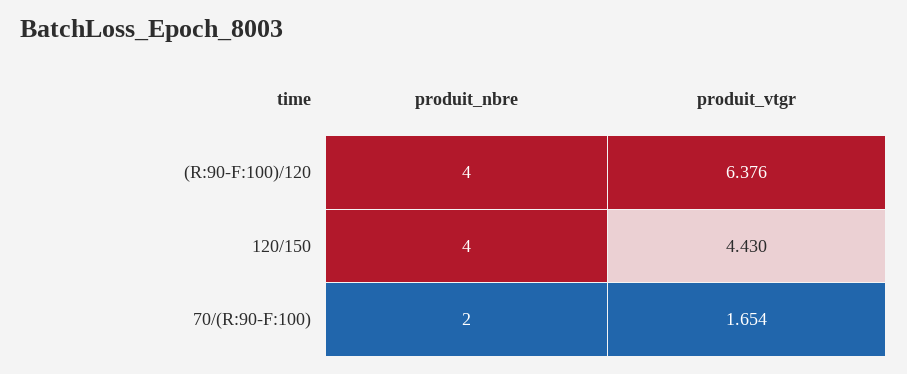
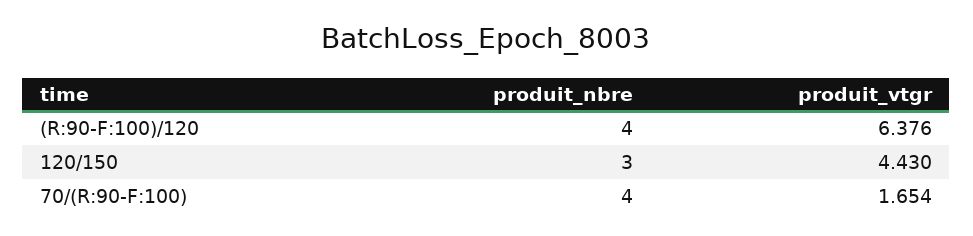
  {
    "produit_nbre": {
      "(R:90-F:100)/120": 4,
-     "120/150": 4,
+     "120/150": 3,
-     "70/(R:90-F:100)": 2
+     "70/(R:90-F:100)": 4
    },
    "produit_vtgr": {
      "(R:90-F:100)/120": 6.376,
      "120/150": 4.43,
      "70/(R:90-F:100)": 1.654
    }
  }

